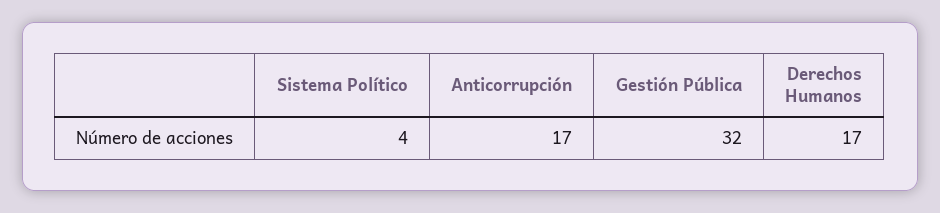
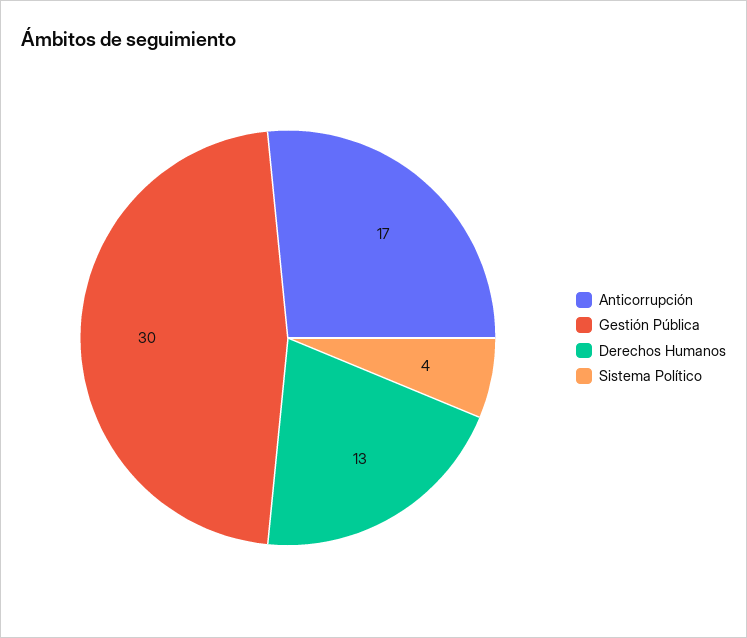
  {
    "Sistema Político": 4,
    "Anticorrupción": 17,
-   "Gestión Pública": 32,
+   "Gestión Pública": 30,
-   "Derechos Humanos": 17
+   "Derechos Humanos": 13
  }

